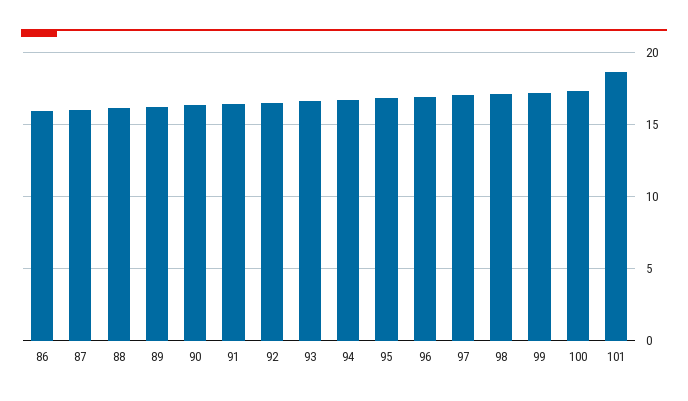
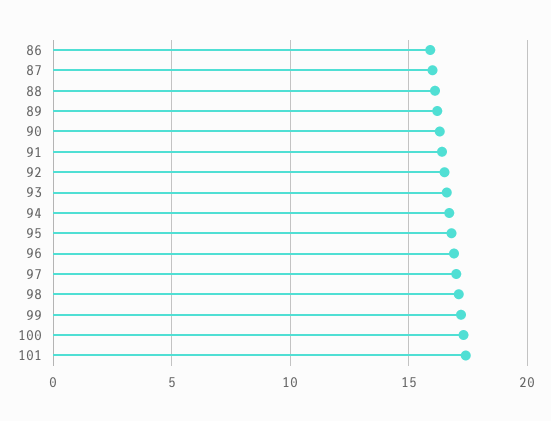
  {
    "86": 16,
    "87": 16,
    "88": 16,
    "89": 16,
    "90": 16.5,
    "91": 16.5,
    "92": 16.5,
    "93": 16.5,
    "94": 16.5,
    "95": 17,
    "96": 17,
    "97": 17,
    "98": 17,
    "99": 17,
    "100": 17.5,
-   "101": 18.5
+   "101": 17.5
  }

